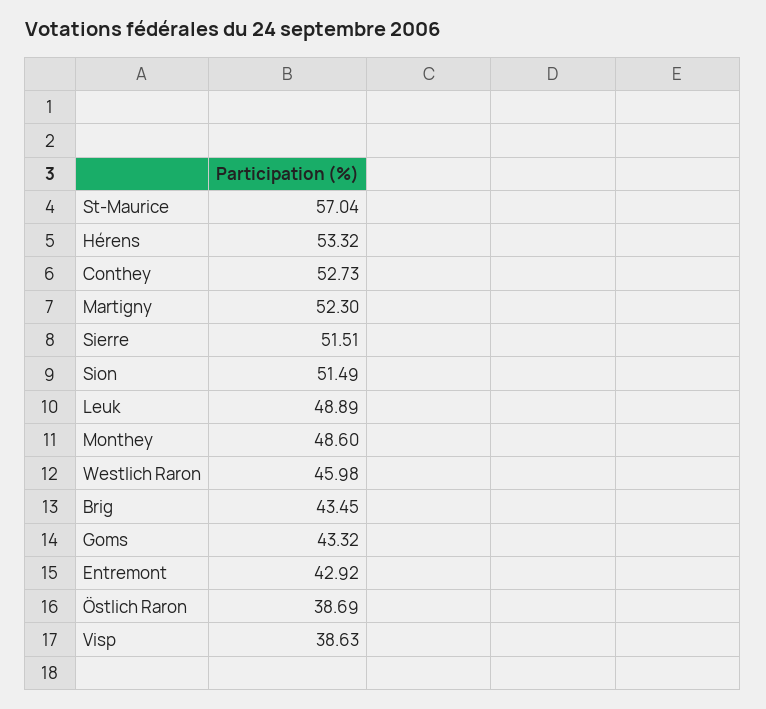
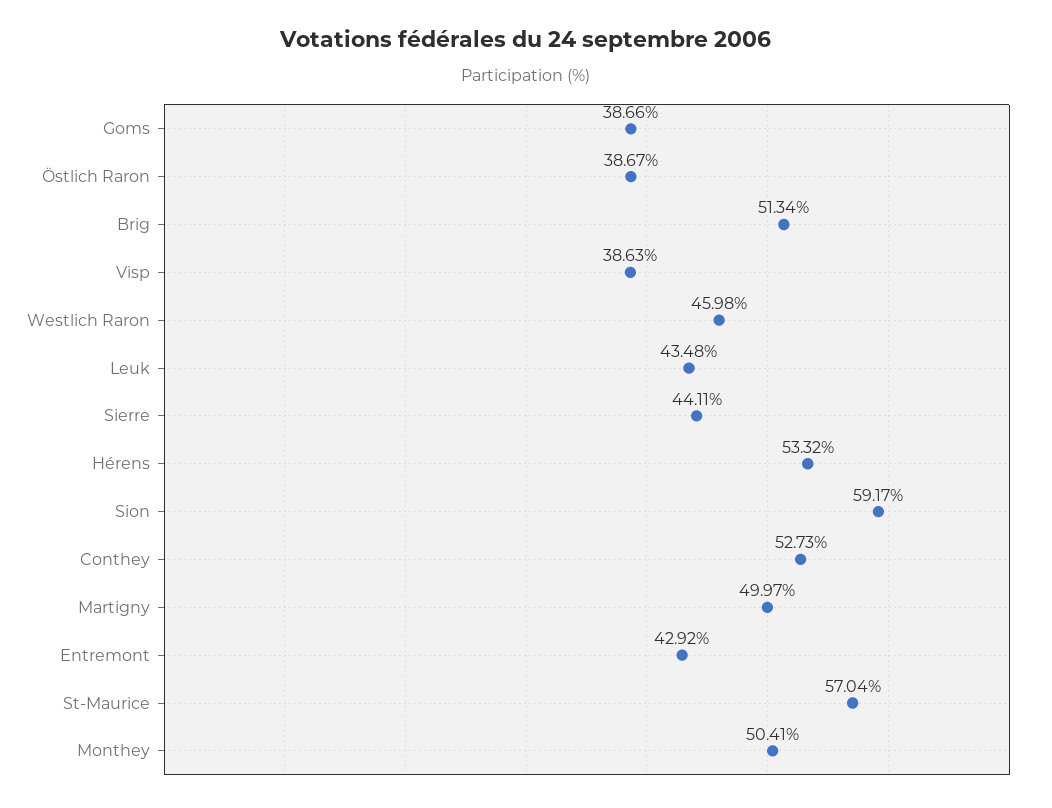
  {
    "St-Maurice": 57.04,
    "Hérens": 53.32,
    "Conthey": 52.73,
-   "Martigny": 52.3,
+   "Martigny": 49.97,
-   "Sierre": 51.51,
+   "Sierre": 44.11,
-   "Sion": 51.49,
+   "Sion": 59.17,
-   "Leuk": 48.89,
+   "Leuk": 43.48,
-   "Monthey": 48.6,
+   "Monthey": 50.41,
    "Westlich Raron": 45.98,
-   "Brig": 43.45,
+   "Brig": 51.34,
-   "Goms": 43.32,
+   "Goms": 38.66,
    "Entremont": 42.92,
-   "Östlich Raron": 38.69,
+   "Östlich Raron": 38.67,
    "Visp": 38.63
  }

